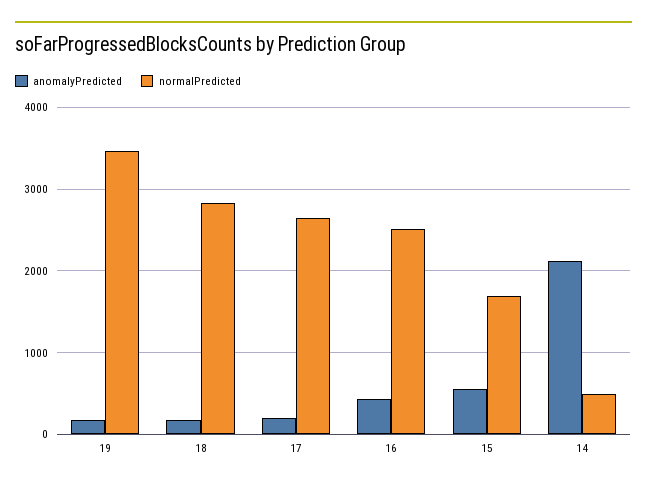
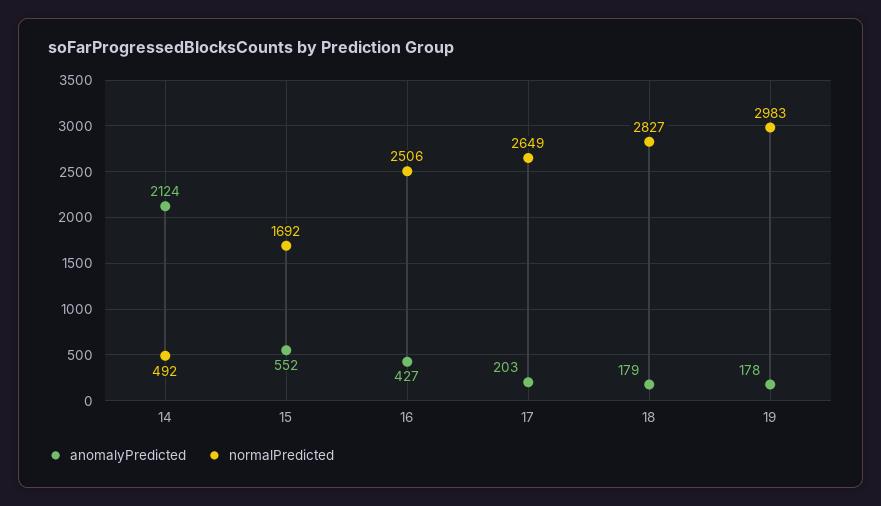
  {
    "anomalyPredicted": {
      "19": 178,
      "18": 179,
      "17": 203,
      "16": 427,
      "15": 552,
      "14": 2124
    },
    "normalPredicted": {
-     "19": 3500,
+     "19": 2983,
      "18": 2827,
      "17": 2649,
      "16": 2506,
      "15": 1692,
      "14": 492
    }
  }

